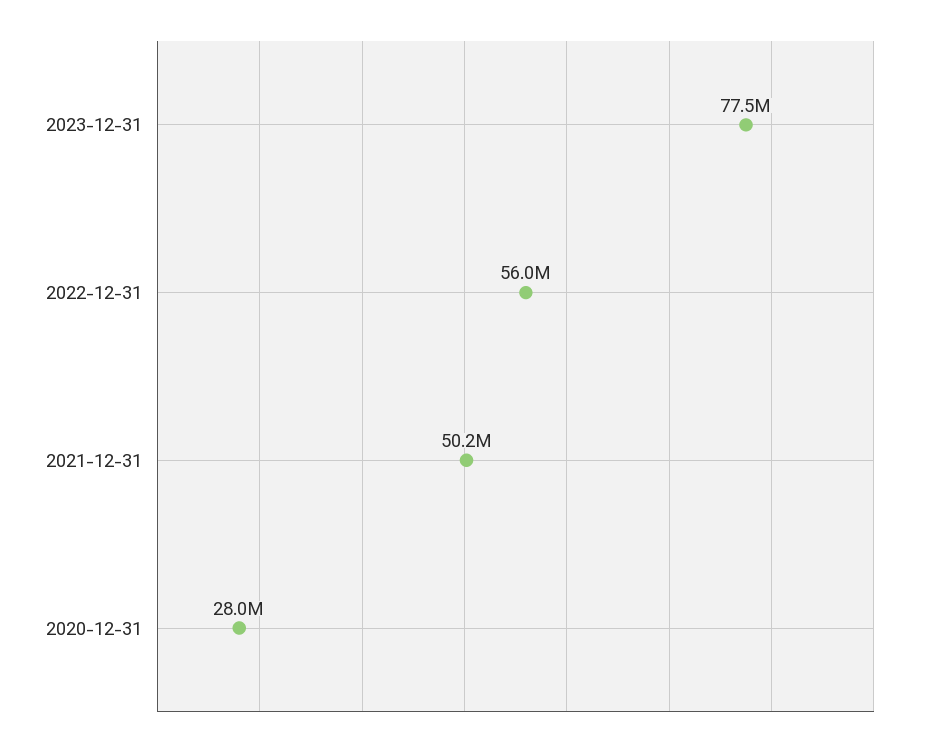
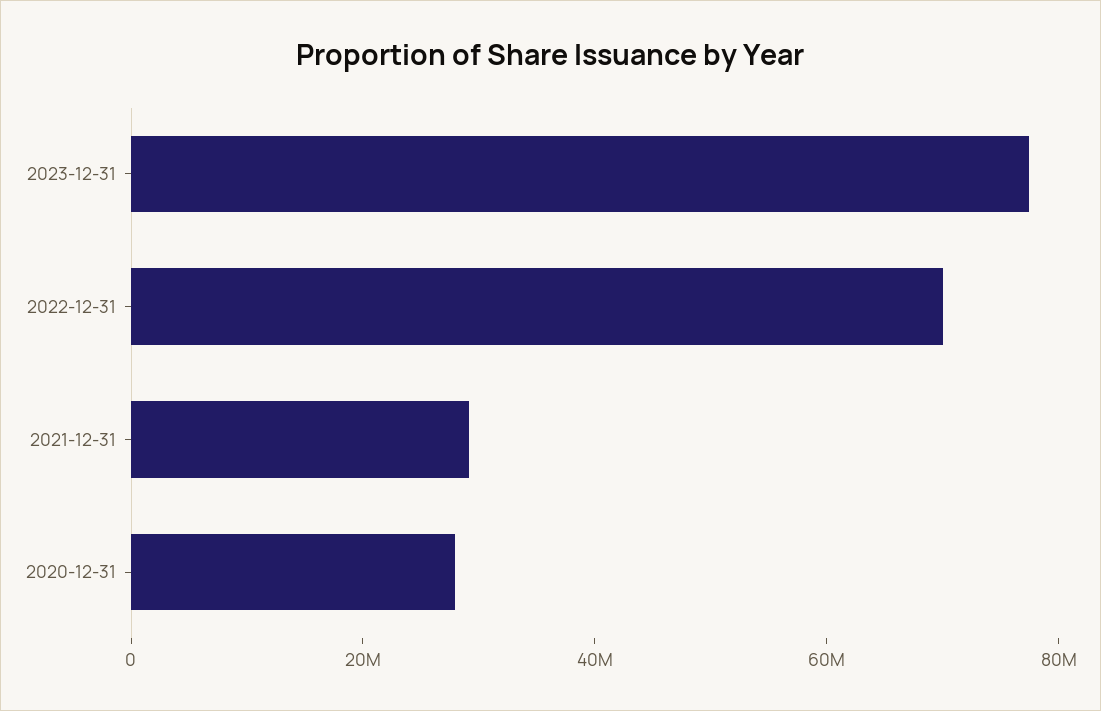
  {
    "2023-12-31": 77500000,
-   "2022-12-31": 56000000,
+   "2022-12-31": 70000000,
-   "2021-12-31": 50200000,
+   "2021-12-31": 30000000,
    "2020-12-31": 28000000
  }

